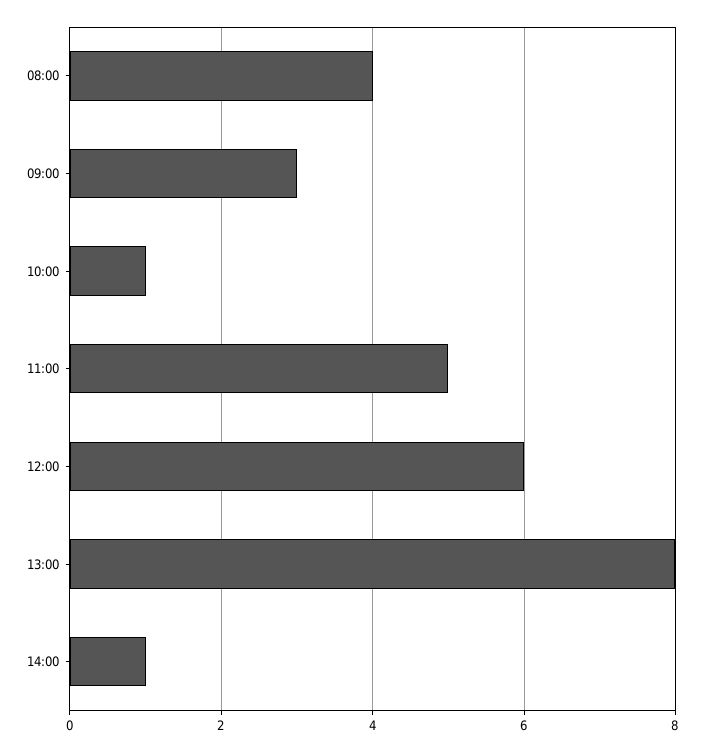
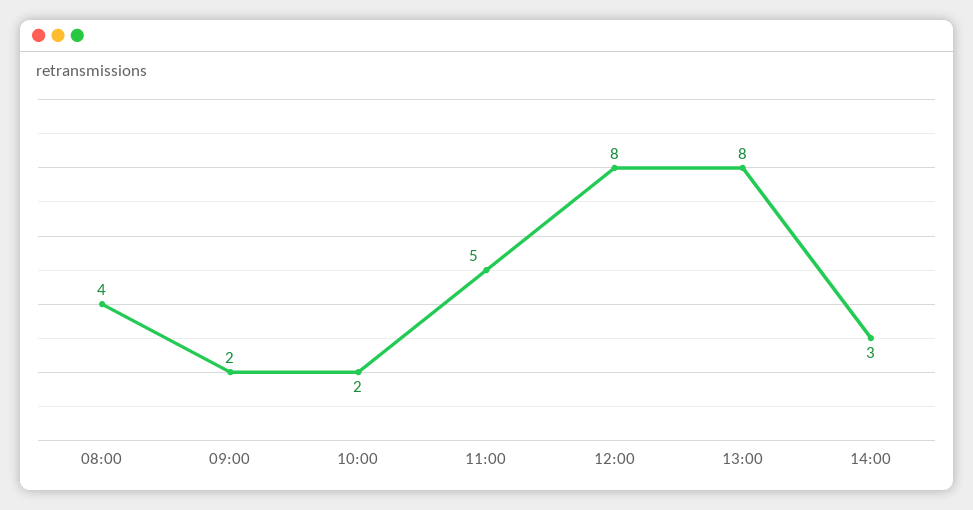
  {
    "08:00": 4,
-   "09:00": 3,
+   "09:00": 2,
-   "10:00": 1,
+   "10:00": 2,
    "11:00": 5,
-   "12:00": 6,
+   "12:00": 8,
    "13:00": 8,
-   "14:00": 1
+   "14:00": 3
  }

